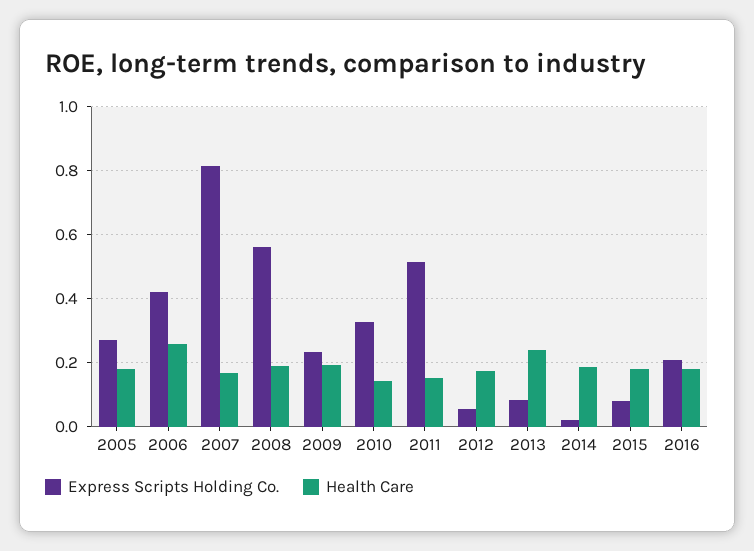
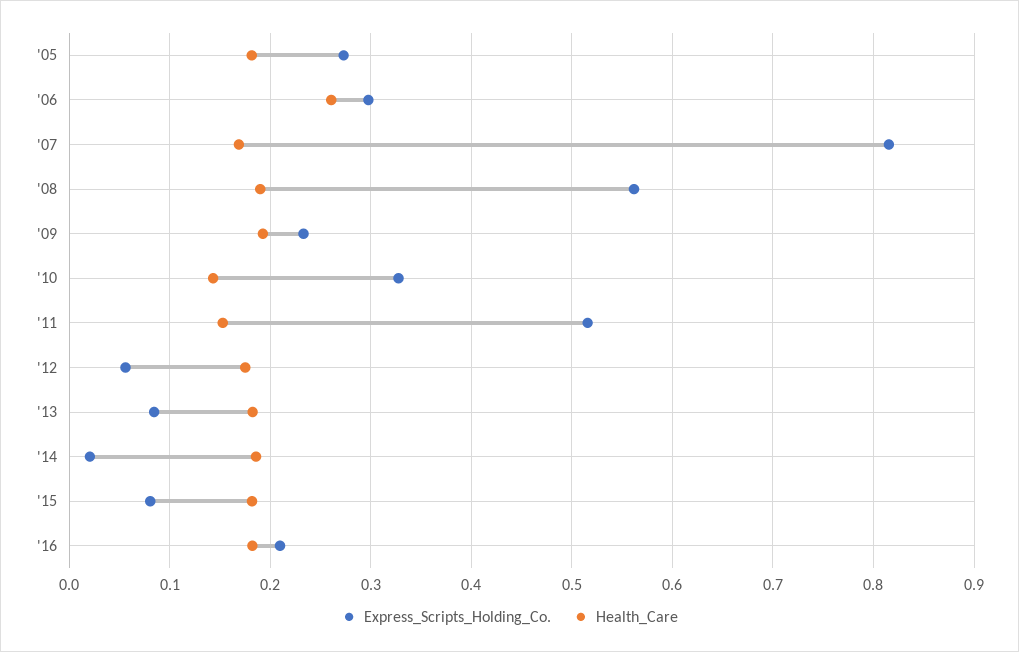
  {
    "Express Scripts Holding Co.": {
      "2005": 0.27,
-     "2006": 0.42,
+     "2006": 0.3,
      "2007": 0.82,
      "2008": 0.56,
      "2009": 0.23,
      "2010": 0.33,
      "2011": 0.52,
      "2012": 0.06,
      "2013": 0.08,
      "2014": 0.02,
      "2015": 0.08,
      "2016": 0.21
    },
    "Health Care": {
      "2005": 0.18,
      "2006": 0.26,
      "2007": 0.17,
      "2008": 0.19,
      "2009": 0.19,
      "2010": 0.14,
      "2011": 0.15,
      "2012": 0.18,
-     "2013": 0.24,
+     "2013": 0.18,
      "2014": 0.19,
      "2015": 0.18,
      "2016": 0.18
    }
  }

